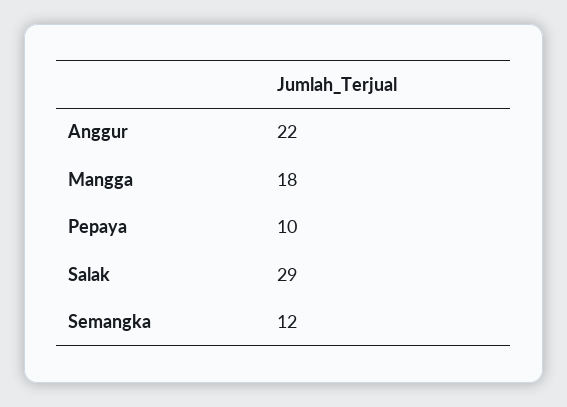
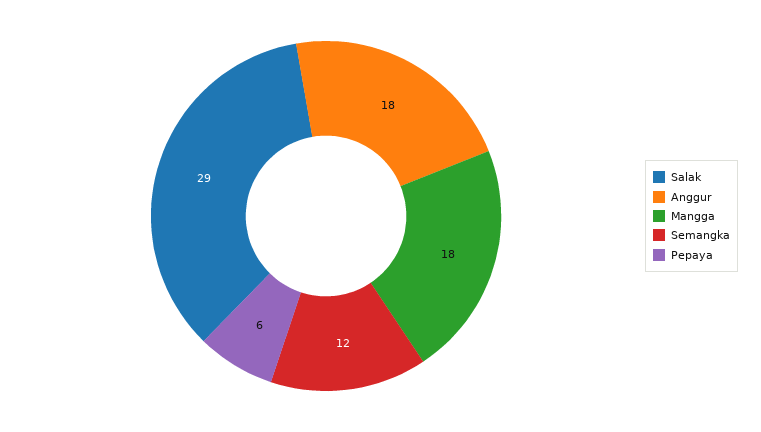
  {
-   "Anggur": 22,
+   "Anggur": 18,
    "Mangga": 18,
-   "Pepaya": 10,
+   "Pepaya": 6,
    "Salak": 29,
    "Semangka": 12
  }

